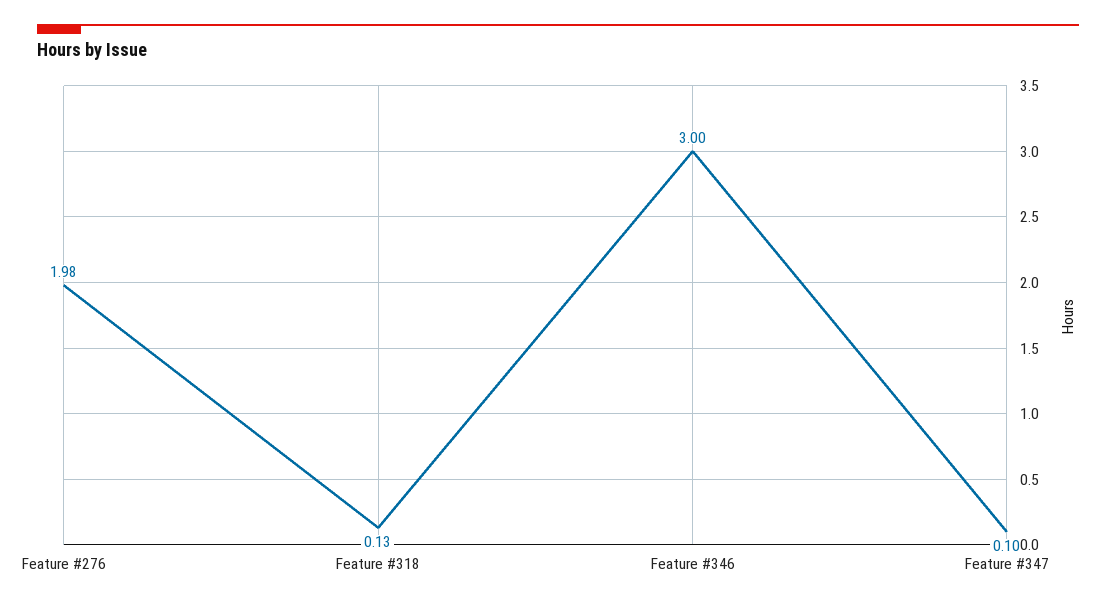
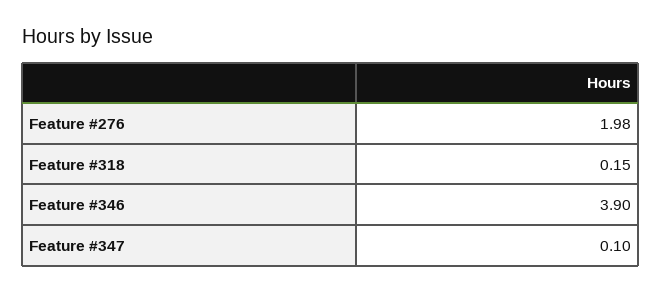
  {
    "Feature #276": 1.98,
-   "Feature #318": 0.13,
+   "Feature #318": 0.15,
-   "Feature #346": 3,
+   "Feature #346": 3.9,
    "Feature #347": 0.1
  }

